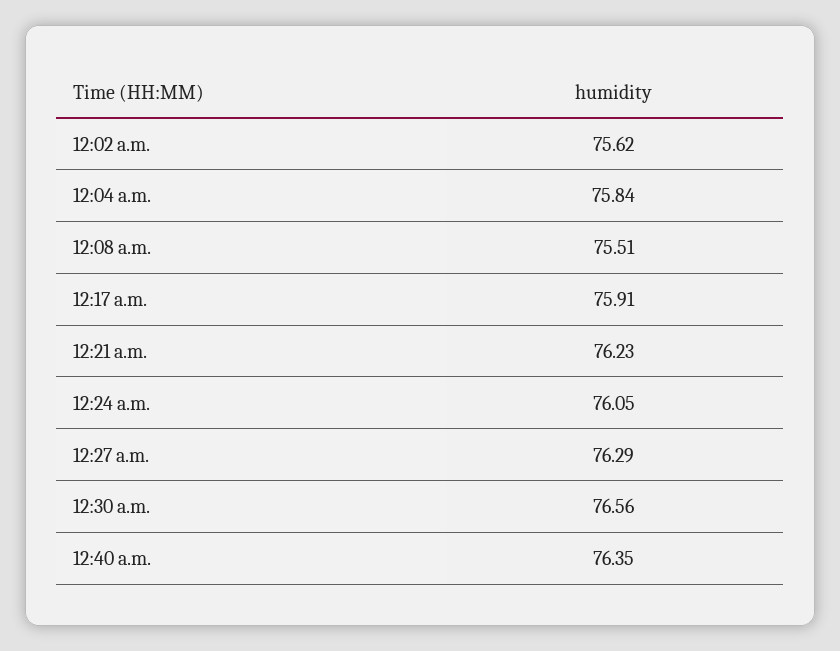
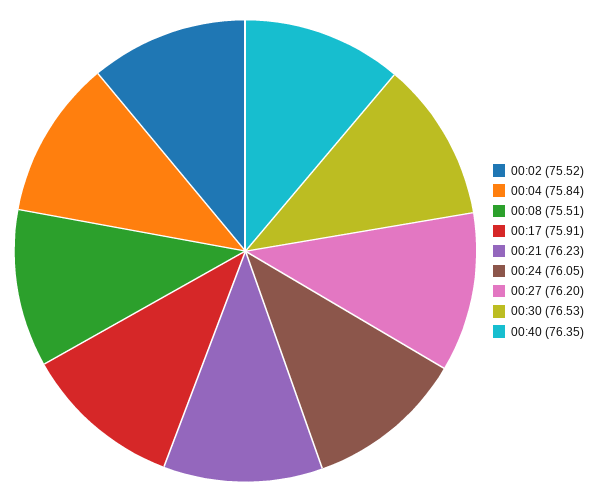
  {
-   "12:02 a.m.": 75.62,
+   "12:02 a.m.": 75.52,
    "12:04 a.m.": 75.84,
    "12:08 a.m.": 75.51,
    "12:17 a.m.": 75.91,
    "12:21 a.m.": 76.23,
    "12:24 a.m.": 76.05,
-   "12:27 a.m.": 76.29,
+   "12:27 a.m.": 76.2,
-   "12:30 a.m.": 76.56,
+   "12:30 a.m.": 76.53,
    "12:40 a.m.": 76.35
  }

